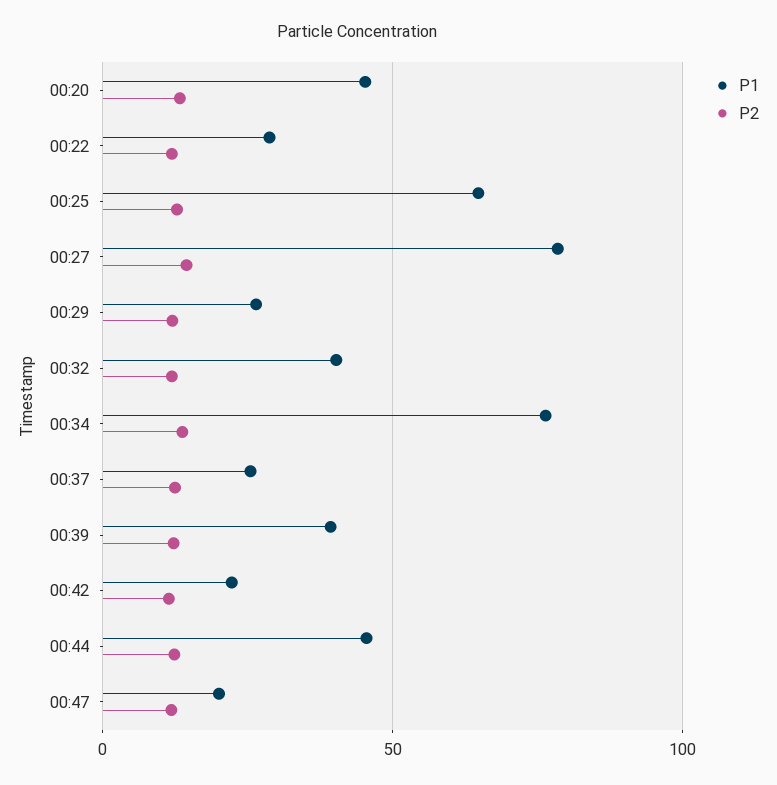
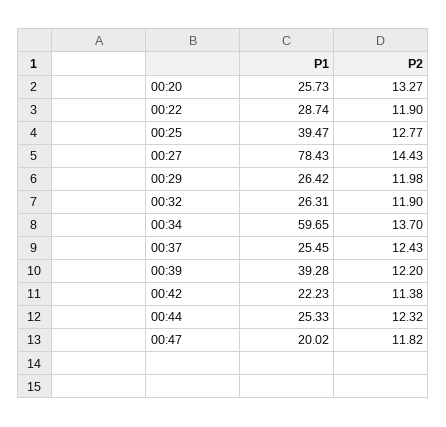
  {
    "P1": {
-     "00:20": 45,
+     "00:20": 25.73,
      "00:22": 28.74,
-     "00:25": 65,
+     "00:25": 39.47,
      "00:27": 78.43,
      "00:29": 26.42,
-     "00:32": 40,
+     "00:32": 26.31,
-     "00:34": 75,
+     "00:34": 59.65,
      "00:37": 25.45,
      "00:39": 39.28,
      "00:42": 22.23,
-     "00:44": 45,
+     "00:44": 25.33,
      "00:47": 20.02
    },
    "P2": {
      "00:20": 13.27,
      "00:22": 11.9,
      "00:25": 12.77,
      "00:27": 14.43,
      "00:29": 11.98,
      "00:32": 11.9,
      "00:34": 13.7,
      "00:37": 12.43,
      "00:39": 12.2,
      "00:42": 11.38,
      "00:44": 12.32,
      "00:47": 11.82
    }
  }

